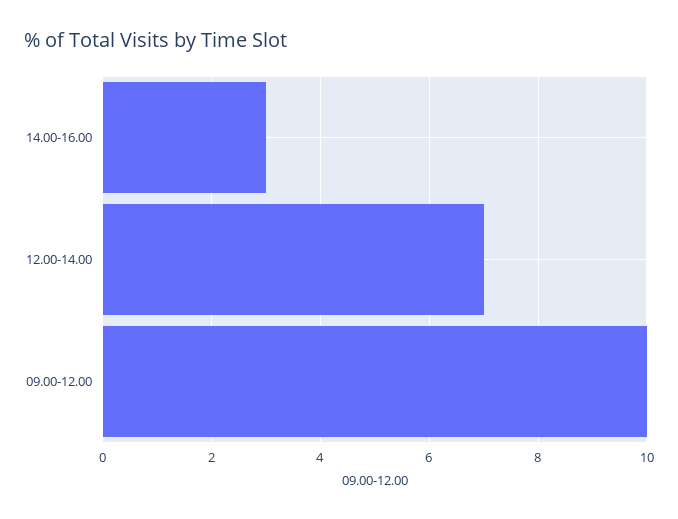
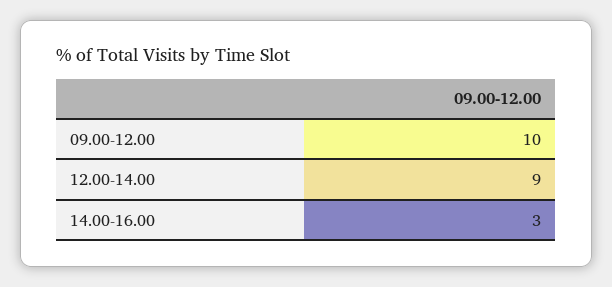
  {
    "14.00-16.00": 3,
-   "12.00-14.00": 7,
+   "12.00-14.00": 9,
    "09.00-12.00": 10
  }

